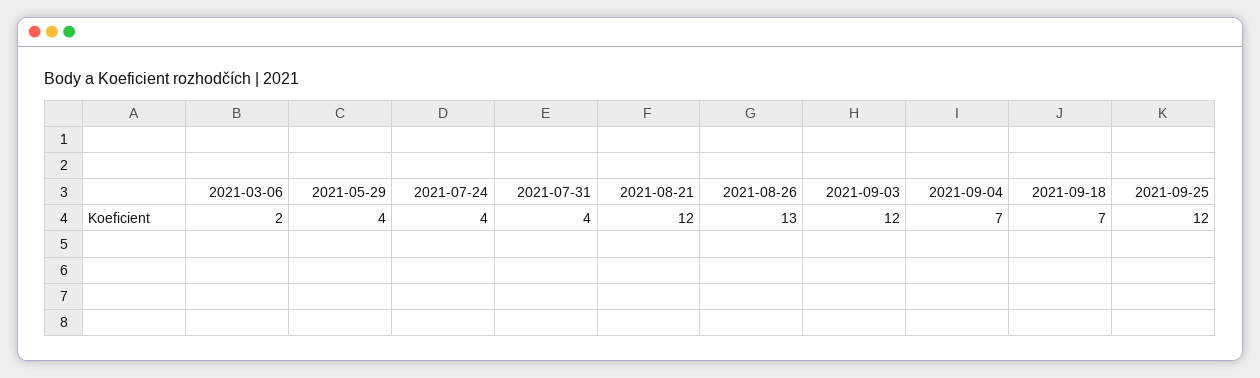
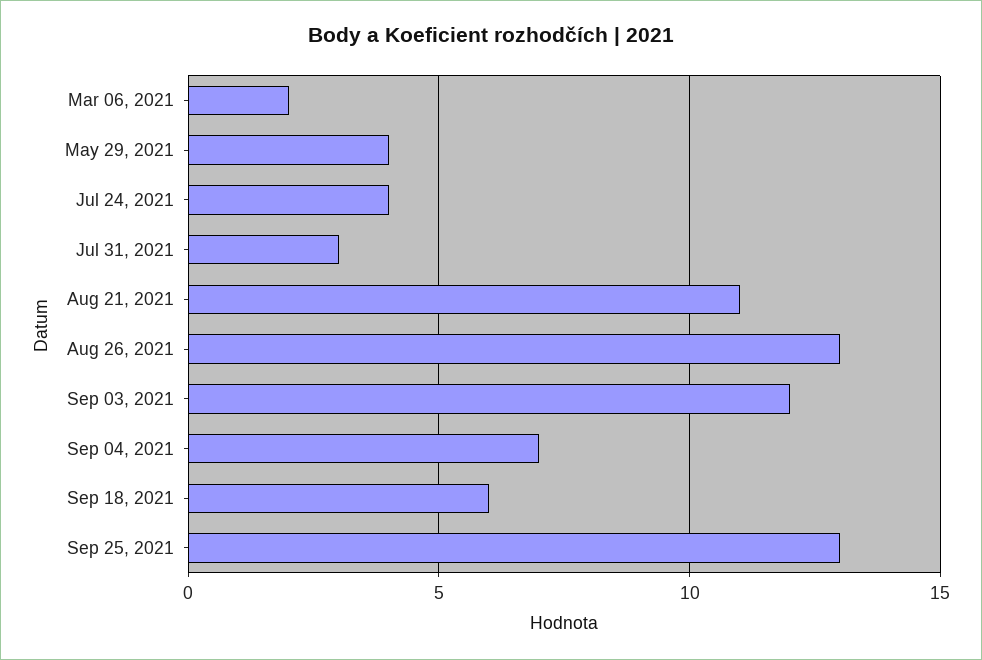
  {
    "2021-03-06": 2,
    "2021-05-29": 4,
    "2021-07-24": 4,
-   "2021-07-31": 4,
+   "2021-07-31": 3,
-   "2021-08-21": 12,
+   "2021-08-21": 11,
    "2021-08-26": 13,
    "2021-09-03": 12,
    "2021-09-04": 7,
-   "2021-09-18": 7,
+   "2021-09-18": 6,
-   "2021-09-25": 12
+   "2021-09-25": 13
  }

